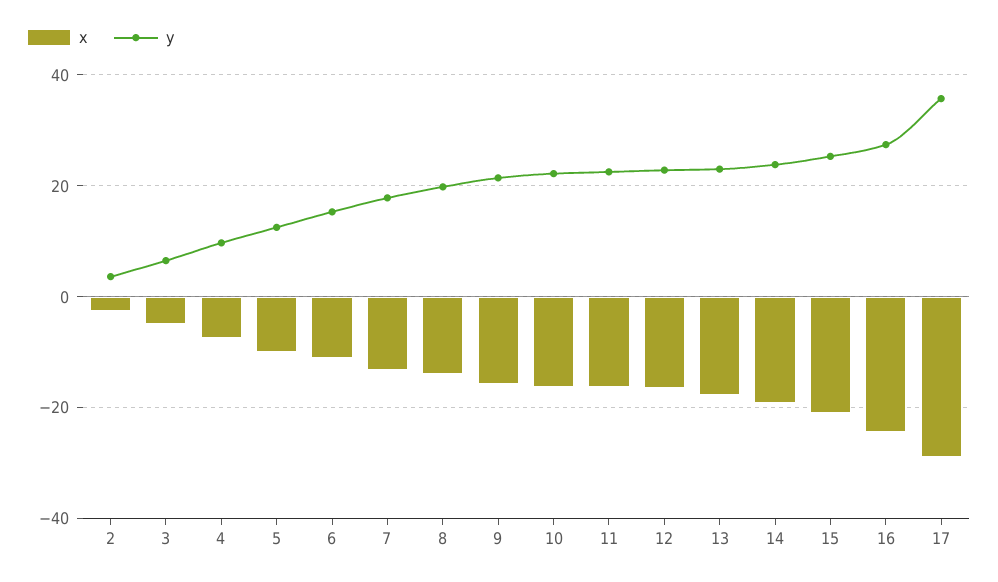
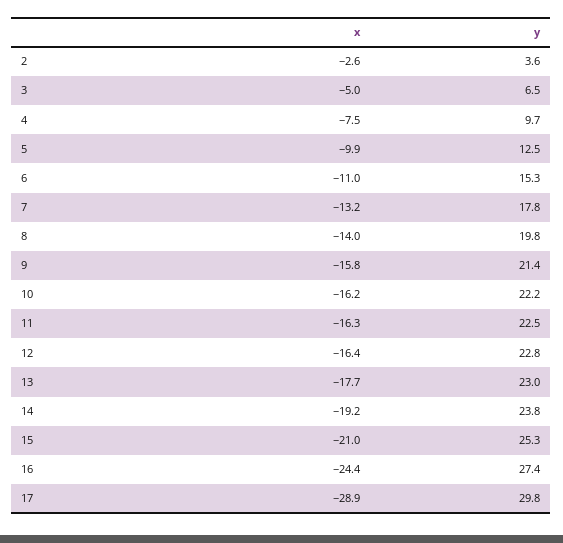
  {
    "x": {
      "2": -2.6,
      "3": -5,
      "4": -7.5,
      "5": -9.9,
      "6": -11,
      "7": -13.2,
      "8": -14,
      "9": -15.8,
      "10": -16.2,
      "11": -16.3,
      "12": -16.4,
      "13": -17.7,
      "14": -19.2,
      "15": -21,
      "16": -24.4,
      "17": -28.9
    },
    "y": {
      "2": 3.6,
      "3": 6.5,
      "4": 9.7,
      "5": 12.5,
      "6": 15.3,
      "7": 17.8,
      "8": 19.8,
      "9": 21.4,
      "10": 22.2,
      "11": 22.5,
      "12": 22.8,
      "13": 23,
      "14": 23.8,
      "15": 25.3,
      "16": 27.4,
-     "17": 36
+     "17": 29.8
    }
  }

